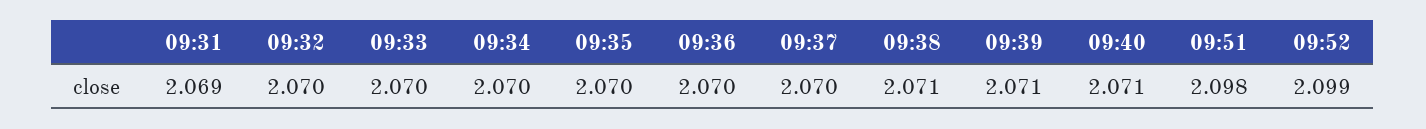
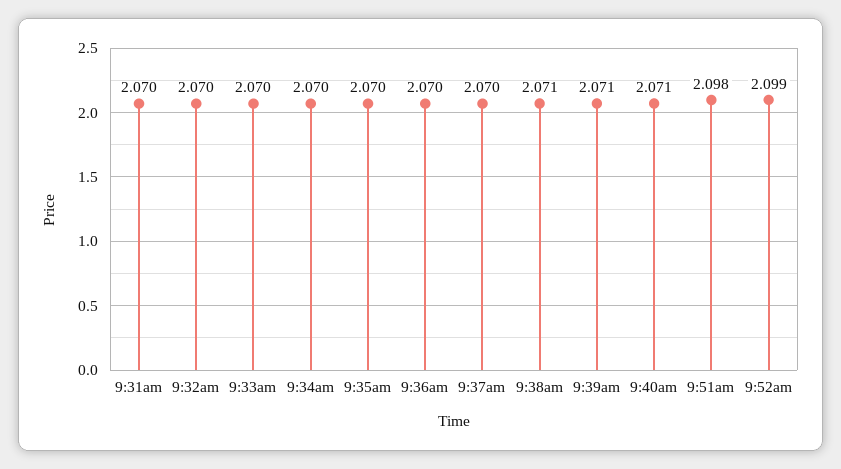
  {
-   "09:31": 2.069,
+   "09:31": 2.07,
    "09:32": 2.07,
    "09:33": 2.07,
    "09:34": 2.07,
    "09:35": 2.07,
    "09:36": 2.07,
    "09:37": 2.07,
    "09:38": 2.071,
    "09:39": 2.071,
    "09:40": 2.071,
    "09:51": 2.098,
    "09:52": 2.099
  }

